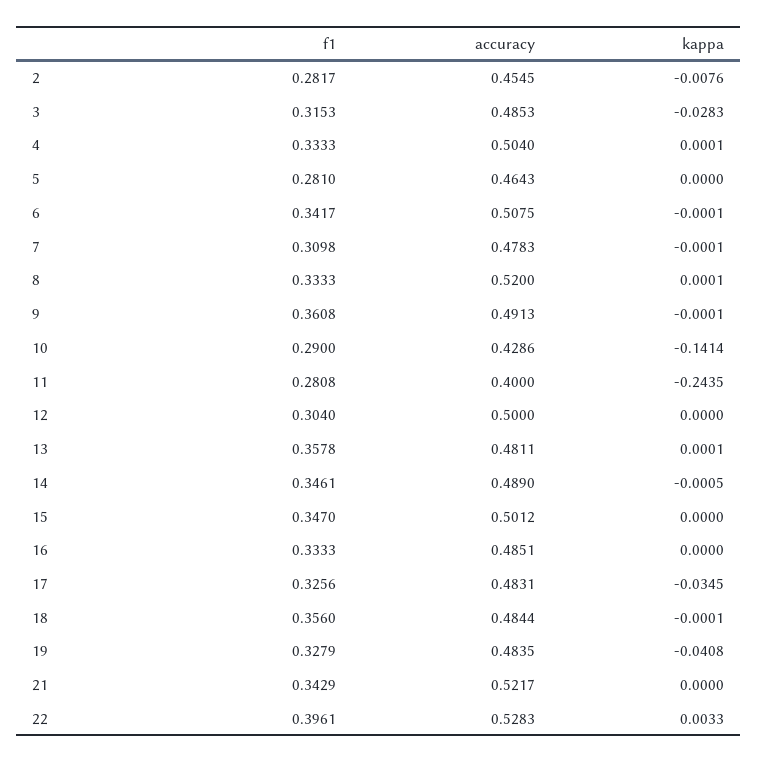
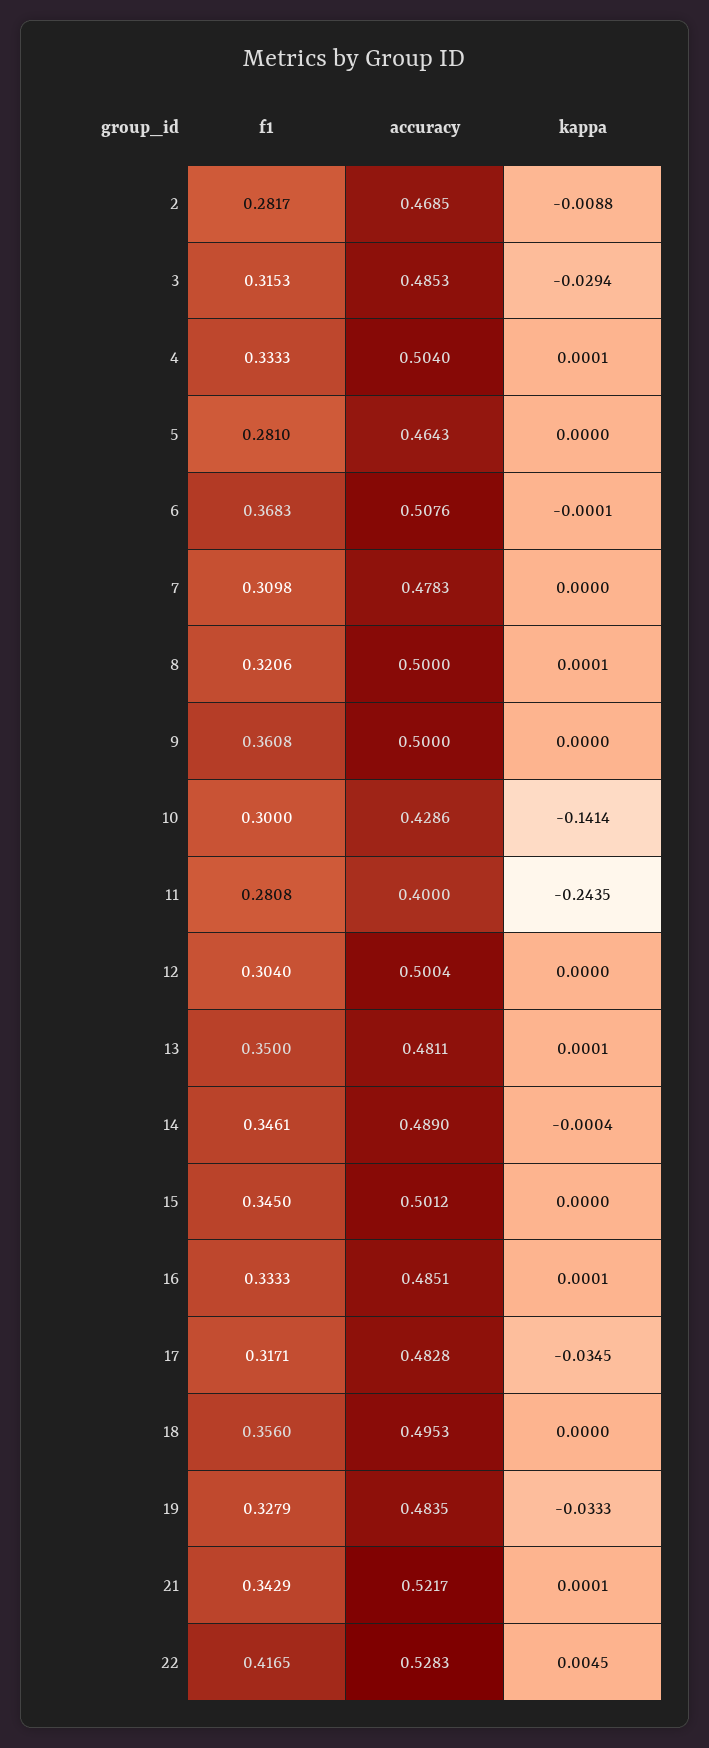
  {
    "f1": {
      "2": 0.2817,
      "3": 0.3153,
      "4": 0.3333,
      "5": 0.281,
-     "6": 0.3417,
+     "6": 0.3683,
      "7": 0.3098,
-     "8": 0.3333,
+     "8": 0.3206,
      "9": 0.3608,
-     "10": 0.29,
+     "10": 0.3,
      "11": 0.2808,
      "12": 0.304,
-     "13": 0.3578,
+     "13": 0.35,
      "14": 0.3461,
-     "15": 0.347,
+     "15": 0.345,
      "16": 0.3333,
-     "17": 0.3256,
+     "17": 0.3171,
      "18": 0.356,
      "19": 0.3279,
      "21": 0.3429,
-     "22": 0.3961
+     "22": 0.4165
    },
    "accuracy": {
-     "2": 0.4545,
+     "2": 0.4685,
      "3": 0.4853,
      "4": 0.504,
      "5": 0.4643,
-     "6": 0.5075,
+     "6": 0.5076,
      "7": 0.4783,
-     "8": 0.52,
+     "8": 0.5,
-     "9": 0.4913,
+     "9": 0.5,
      "10": 0.4286,
      "11": 0.4,
-     "12": 0.5,
+     "12": 0.5004,
      "13": 0.4811,
      "14": 0.489,
      "15": 0.5012,
      "16": 0.4851,
-     "17": 0.4831,
+     "17": 0.4828,
-     "18": 0.4844,
+     "18": 0.4953,
      "19": 0.4835,
      "21": 0.5217,
      "22": 0.5283
    },
    "kappa": {
-     "2": -0.0076,
+     "2": -0.0088,
-     "3": -0.0283,
+     "3": -0.0294,
      "4": 0.0001,
      "5": 0,
      "6": -0.0001,
-     "7": -0.0001,
+     "7": 0,
      "8": 0.0001,
-     "9": -0.0001,
+     "9": 0,
      "10": -0.1414,
      "11": -0.2435,
      "12": 0,
      "13": 0.0001,
-     "14": -0.0005,
+     "14": -0.0004,
      "15": 0,
-     "16": 0,
+     "16": 0.0001,
      "17": -0.0345,
-     "18": -0.0001,
+     "18": 0,
-     "19": -0.0408,
+     "19": -0.0333,
-     "21": 0,
+     "21": 0.0001,
-     "22": 0.0033
+     "22": 0.0045
    }
  }

